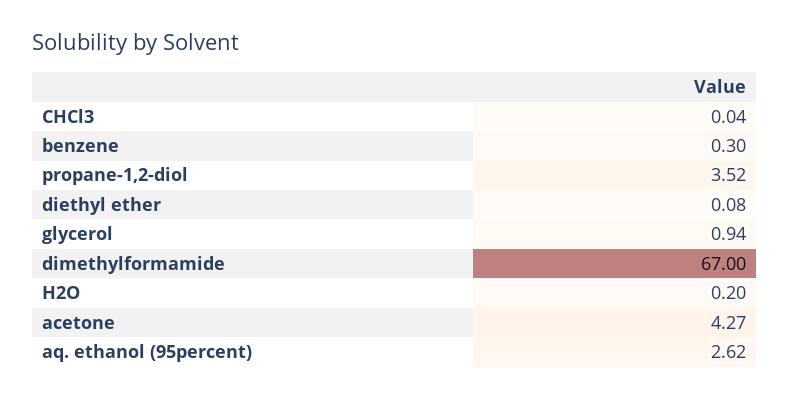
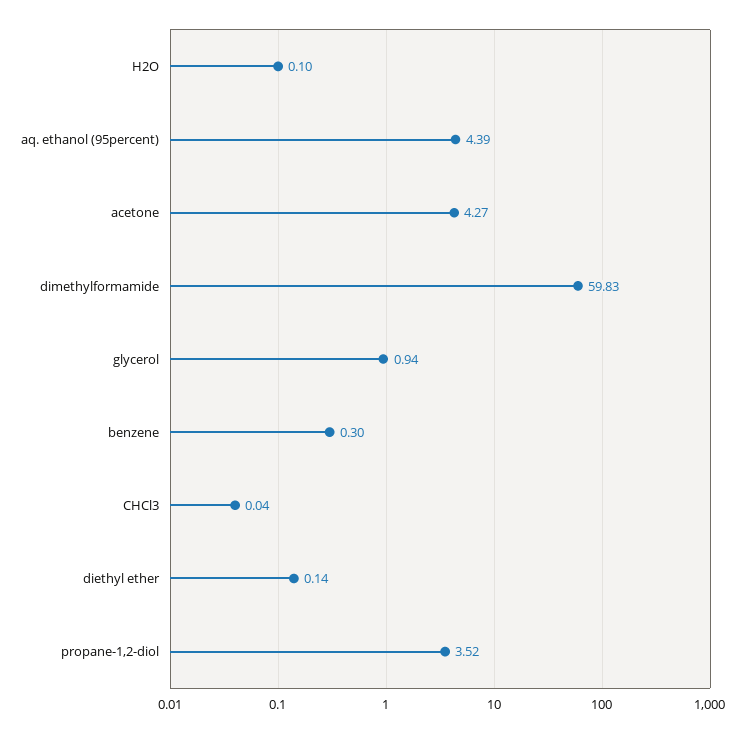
  {
    "CHCl3": 0.04,
    "benzene": 0.3,
    "propane-1,2-diol": 3.52,
-   "diethyl ether": 0.08,
+   "diethyl ether": 0.14,
    "glycerol": 0.94,
-   "dimethylformamide": 67,
+   "dimethylformamide": 59.83,
-   "H2O": 0.2,
+   "H2O": 0.1,
    "acetone": 4.27,
-   "aq. ethanol (95percent)": 2.62
+   "aq. ethanol (95percent)": 4.39
  }

